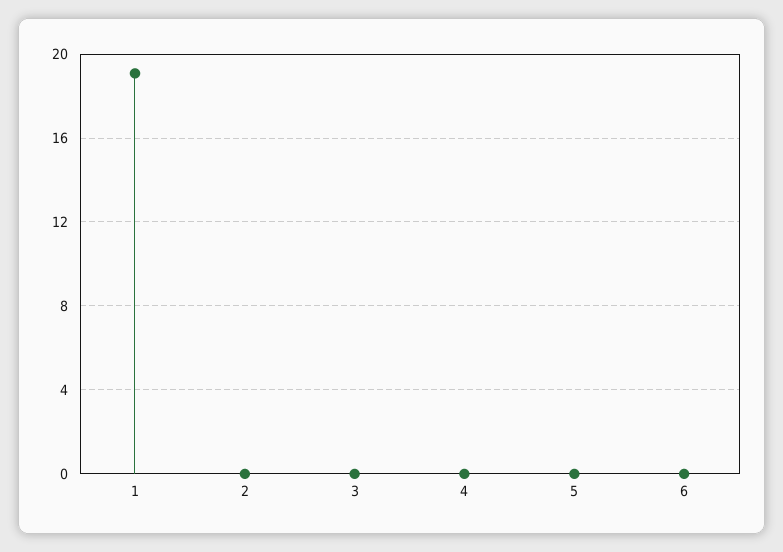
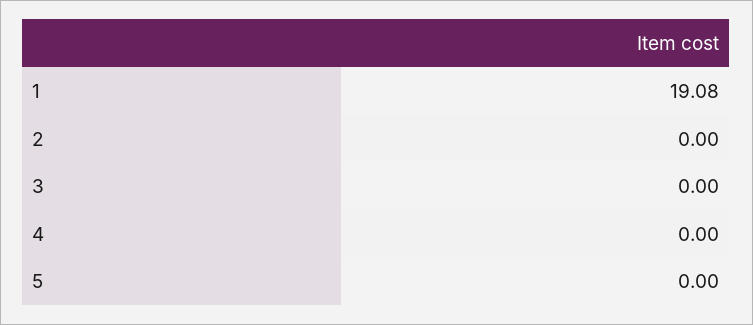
  {
    "1": 19.08,
    "2": 0,
    "3": 0,
    "4": 0,
-   "5": 0,
+   "5": 0
-   "6": 0
  }

